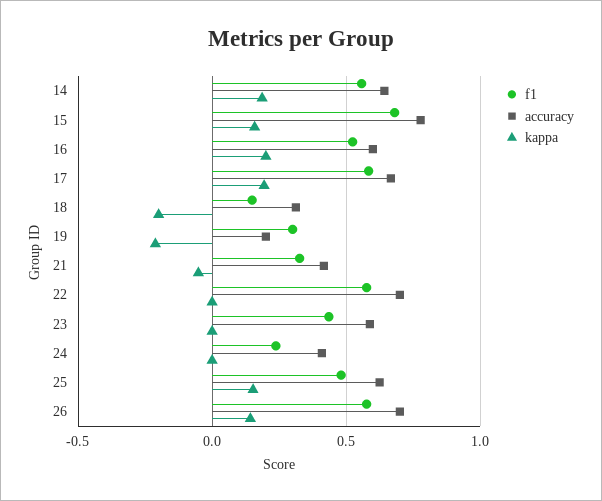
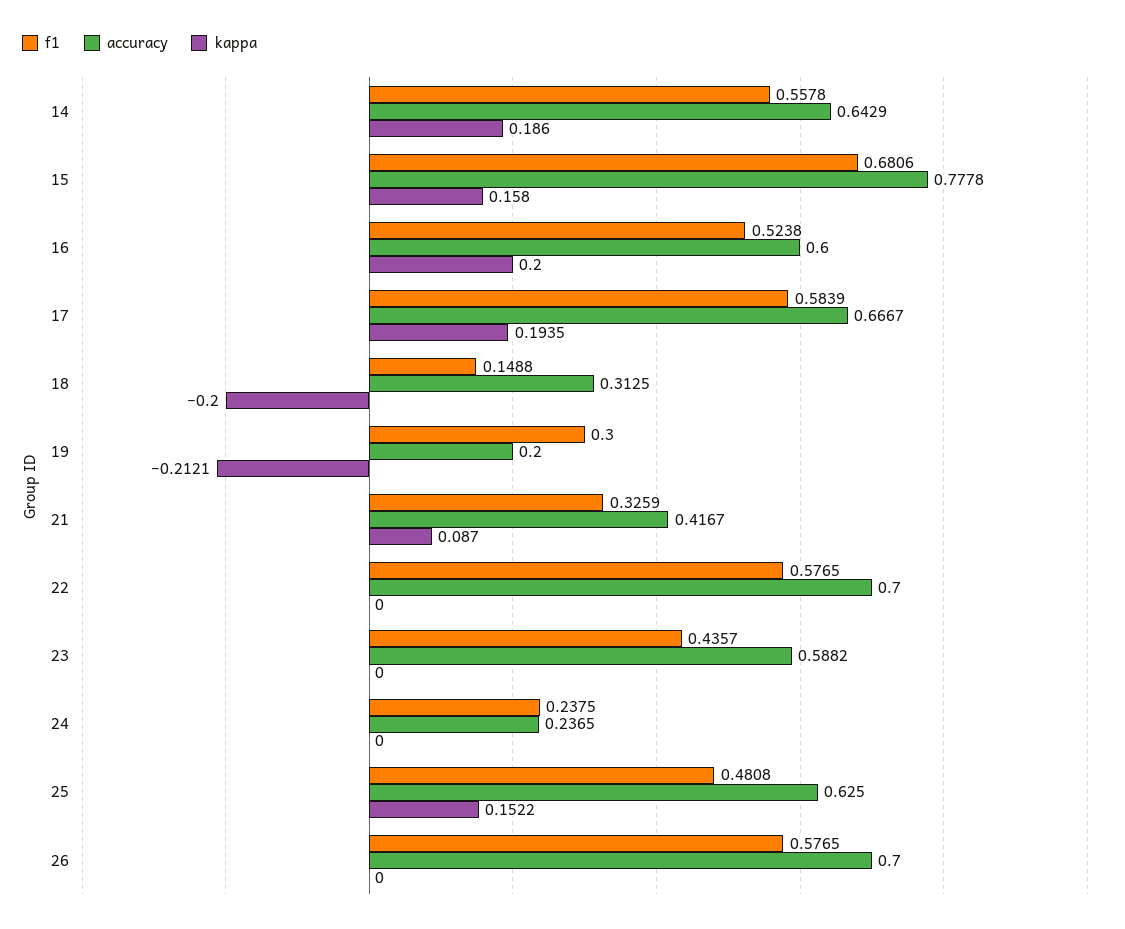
  {
    "f1": {
      "14": 0.5578,
      "15": 0.6806,
      "16": 0.5238,
      "17": 0.5839,
      "18": 0.1488,
      "19": 0.3,
      "21": 0.3259,
      "22": 0.5765,
      "23": 0.4357,
      "24": 0.2375,
      "25": 0.4808,
      "26": 0.5765
    },
    "accuracy": {
      "14": 0.6429,
      "15": 0.7778,
      "16": 0.6,
      "17": 0.6667,
      "18": 0.3125,
      "19": 0.2,
      "21": 0.4167,
      "22": 0.7,
      "23": 0.5882,
-     "24": 0.4,
+     "24": 0.2365,
      "25": 0.625,
      "26": 0.7
    },
    "kappa": {
      "14": 0.186,
      "15": 0.158,
      "16": 0.2,
      "17": 0.1935,
      "18": -0.2,
      "19": -0.2121,
-     "21": -0.05,
+     "21": 0.087,
      "22": 0,
      "23": 0,
      "24": 0,
      "25": 0.1522,
-     "26": 0.15
+     "26": 0
    }
  }

